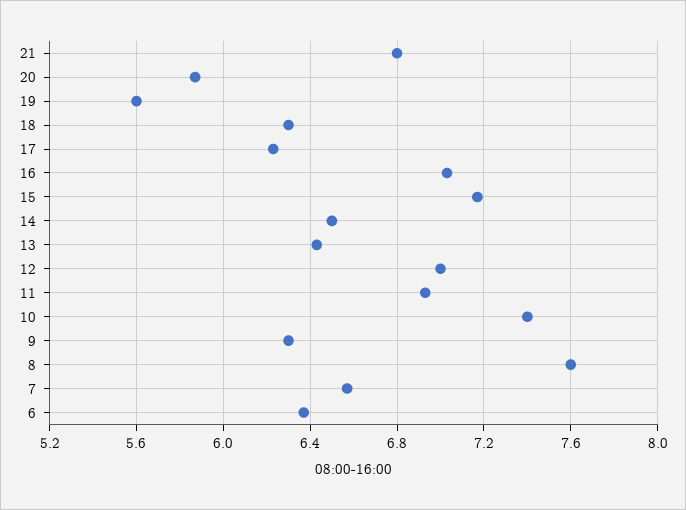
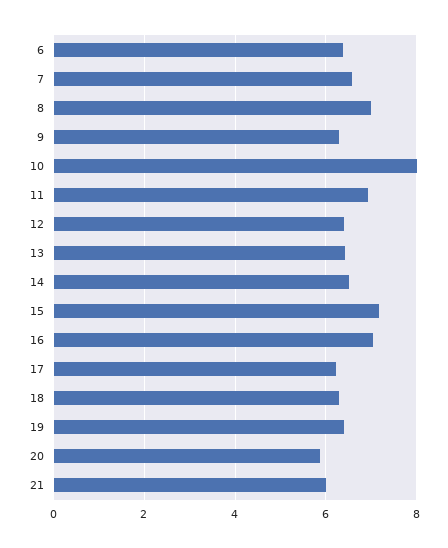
  {
-   "21": 6.8,
+   "21": 6,
    "20": 5.85,
-   "19": 5.6,
+   "19": 6.4,
    "18": 6.3,
    "17": 6.25,
    "16": 7.05,
    "15": 7.15,
    "14": 6.5,
    "13": 6.45,
-   "12": 7,
+   "12": 6.4,
    "11": 6.95,
-   "10": 7.4,
+   "10": 8,
    "9": 6.3,
-   "8": 7.6,
+   "8": 7,
    "7": 6.55,
    "6": 6.35
  }

